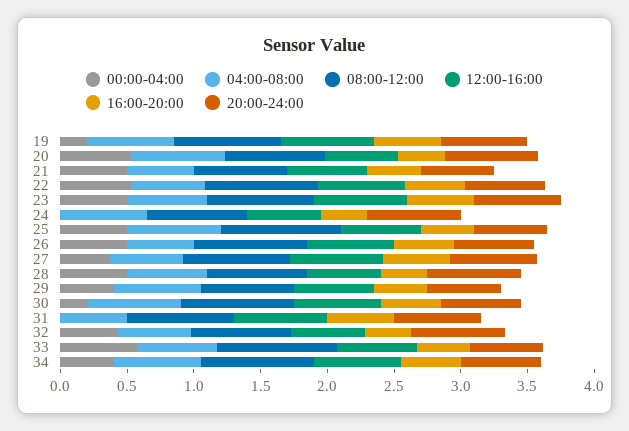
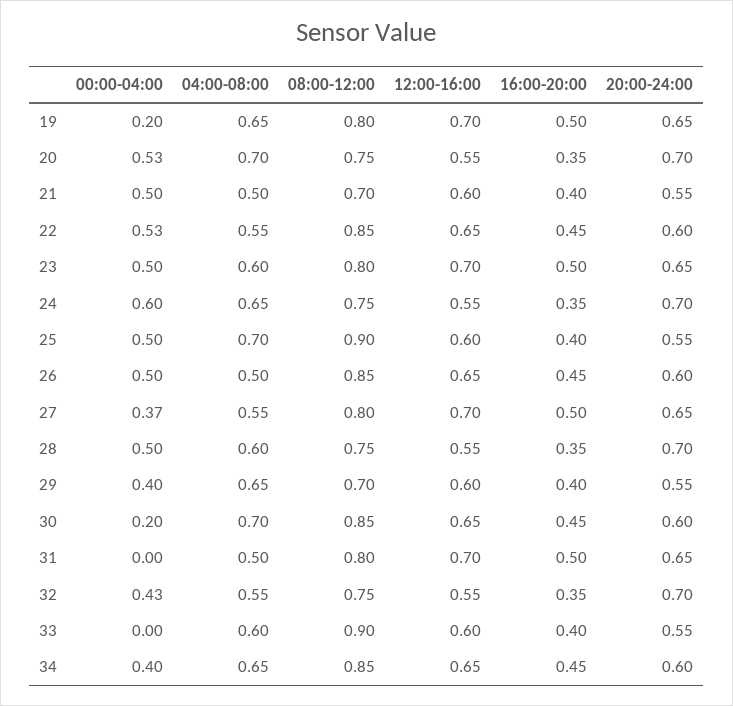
  {
    "00:00-04:00": {
      "19": 0.2,
      "20": 0.53,
      "21": 0.5,
      "22": 0.53,
      "23": 0.5,
-     "24": 0,
+     "24": 0.6,
      "25": 0.5,
      "26": 0.5,
      "27": 0.37,
      "28": 0.5,
      "29": 0.4,
      "30": 0.2,
      "31": 0,
      "32": 0.43,
-     "33": 0.6,
+     "33": 0,
      "34": 0.4
    },
    "04:00-08:00": {
      "19": 0.65,
      "20": 0.7,
      "21": 0.5,
      "22": 0.55,
      "23": 0.6,
      "24": 0.65,
      "25": 0.7,
      "26": 0.5,
      "27": 0.55,
      "28": 0.6,
      "29": 0.65,
      "30": 0.7,
      "31": 0.5,
      "32": 0.55,
      "33": 0.6,
      "34": 0.65
    },
    "08:00-12:00": {
      "19": 0.8,
      "20": 0.75,
      "21": 0.7,
      "22": 0.85,
      "23": 0.8,
      "24": 0.75,
      "25": 0.9,
      "26": 0.85,
      "27": 0.8,
      "28": 0.75,
      "29": 0.7,
      "30": 0.85,
      "31": 0.8,
      "32": 0.75,
      "33": 0.9,
      "34": 0.85
    },
    "12:00-16:00": {
      "19": 0.7,
      "20": 0.55,
      "21": 0.6,
      "22": 0.65,
      "23": 0.7,
      "24": 0.55,
      "25": 0.6,
      "26": 0.65,
      "27": 0.7,
      "28": 0.55,
      "29": 0.6,
      "30": 0.65,
      "31": 0.7,
      "32": 0.55,
      "33": 0.6,
      "34": 0.65
    },
    "16:00-20:00": {
      "19": 0.5,
      "20": 0.35,
      "21": 0.4,
      "22": 0.45,
      "23": 0.5,
      "24": 0.35,
      "25": 0.4,
      "26": 0.45,
      "27": 0.5,
      "28": 0.35,
      "29": 0.4,
      "30": 0.45,
      "31": 0.5,
      "32": 0.35,
      "33": 0.4,
      "34": 0.45
    },
    "20:00-24:00": {
      "19": 0.65,
      "20": 0.7,
      "21": 0.55,
      "22": 0.6,
      "23": 0.65,
      "24": 0.7,
      "25": 0.55,
      "26": 0.6,
      "27": 0.65,
      "28": 0.7,
      "29": 0.55,
      "30": 0.6,
      "31": 0.65,
      "32": 0.7,
      "33": 0.55,
      "34": 0.6
    }
  }

